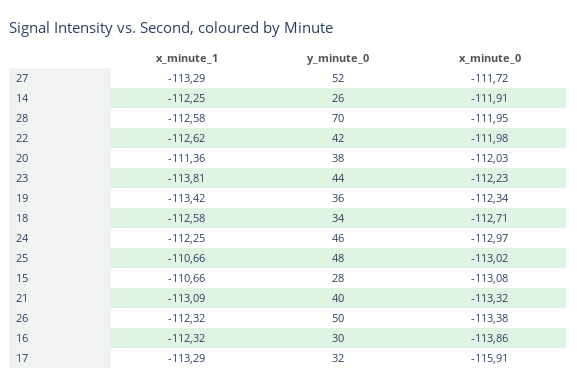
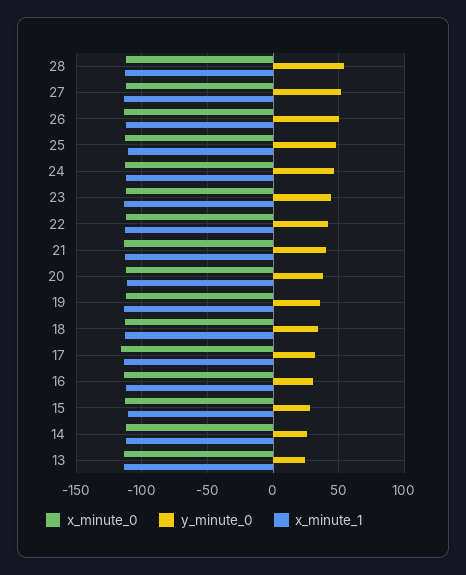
  {
    "x_minute_1": {
      "27": -113.29,
      "14": -112.25,
      "28": -112.58,
      "22": -112.62,
      "20": -111.36,
      "23": -113.81,
      "19": -113.42,
      "18": -112.58,
      "24": -112.25,
      "25": -110.66,
      "15": -110.66,
      "21": -113.09,
      "26": -112.32,
      "16": -112.32,
-     "17": -113.29
+     "17": -113.29,
+     "13": -115
    },
    "y_minute_0": {
      "27": 52,
      "14": 26,
-     "28": 70,
+     "28": 55,
      "22": 42,
      "20": 38,
      "23": 44,
      "19": 36,
      "18": 34,
      "24": 46,
      "25": 48,
      "15": 28,
      "21": 40,
      "26": 50,
      "16": 30,
-     "17": 32
+     "17": 32,
+     "13": 25
    },
    "x_minute_0": {
      "27": -111.72,
      "14": -111.91,
      "28": -111.95,
      "22": -111.98,
      "20": -112.03,
      "23": -112.23,
      "19": -112.34,
      "18": -112.71,
      "24": -112.97,
      "25": -113.02,
      "15": -113.08,
      "21": -113.32,
      "26": -113.38,
      "16": -113.86,
-     "17": -115.91
+     "17": -115.91,
+     "13": -115
    }
  }

